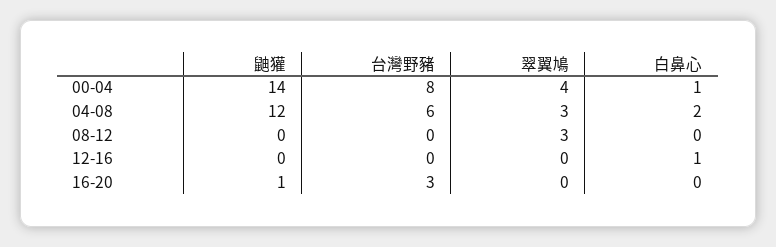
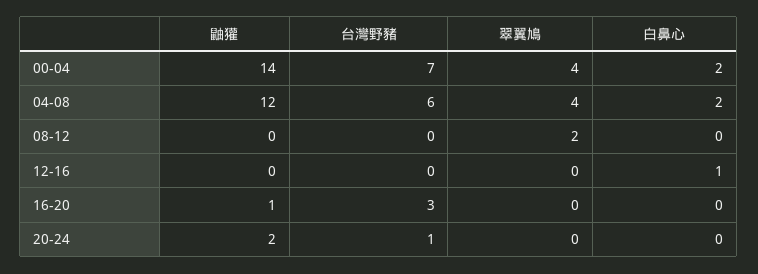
  {
    "鼬獾": {
      "00-04": 14,
      "04-08": 12,
      "08-12": 0,
      "12-16": 0,
-     "16-20": 1
+     "16-20": 1,
+     "20-24": 2
    },
    "台灣野豬": {
-     "00-04": 8,
+     "00-04": 7,
      "04-08": 6,
      "08-12": 0,
      "12-16": 0,
-     "16-20": 3
+     "16-20": 3,
+     "20-24": 1
    },
    "翠翼鳩": {
      "00-04": 4,
-     "04-08": 3,
+     "04-08": 4,
-     "08-12": 3,
+     "08-12": 2,
      "12-16": 0,
-     "16-20": 0
+     "16-20": 0,
+     "20-24": 0
    },
    "白鼻心": {
-     "00-04": 1,
+     "00-04": 2,
      "04-08": 2,
      "08-12": 0,
      "12-16": 1,
-     "16-20": 0
+     "16-20": 0,
+     "20-24": 0
    }
  }

